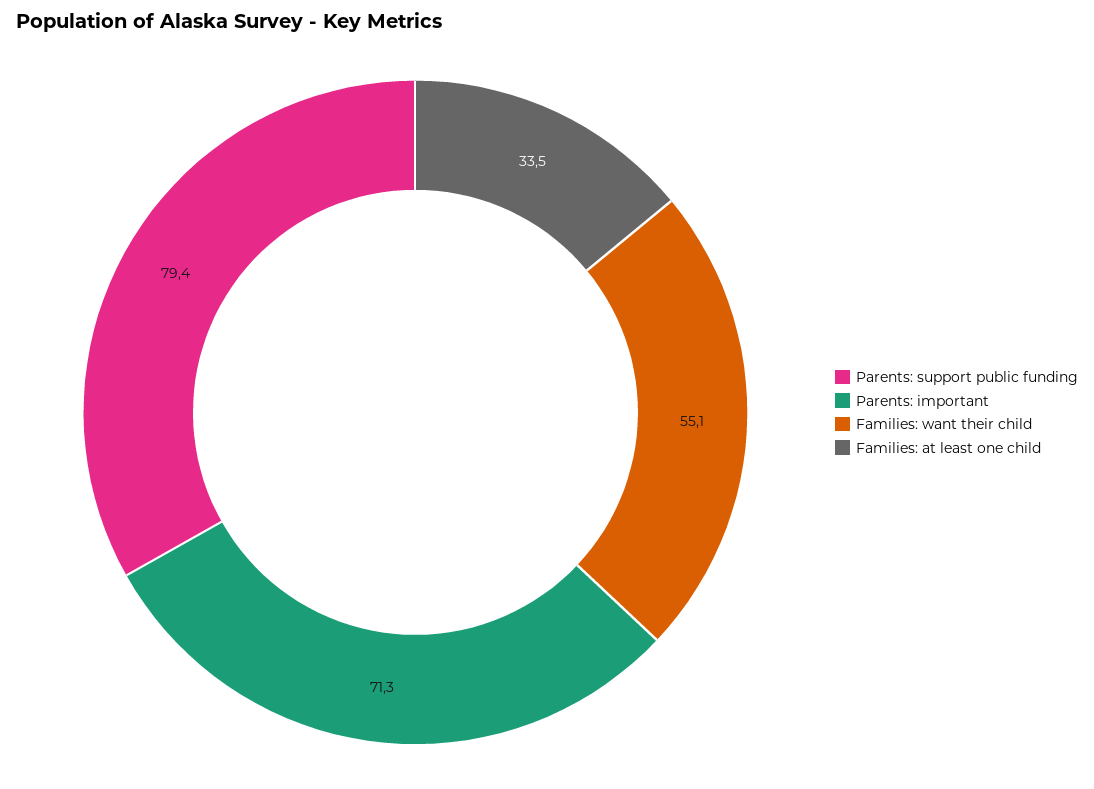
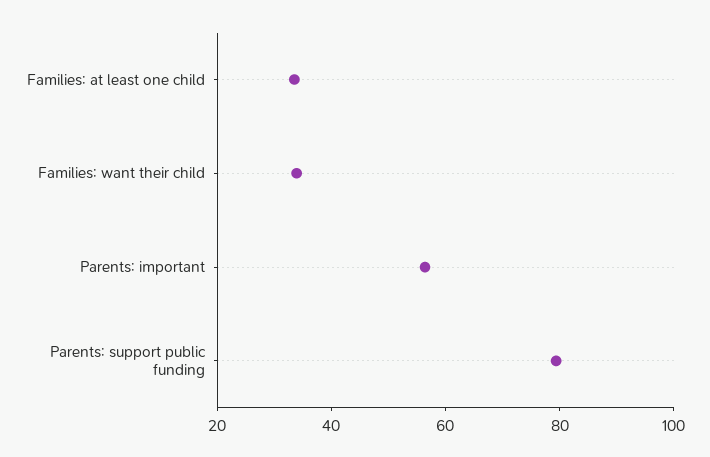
  {
    "Parents: support public funding": 79.4,
-   "Parents: important": 71.3,
+   "Parents: important": 55,
-   "Families: want their child": 55.1,
+   "Families: want their child": 35,
    "Families: at least one child": 33.5
  }

